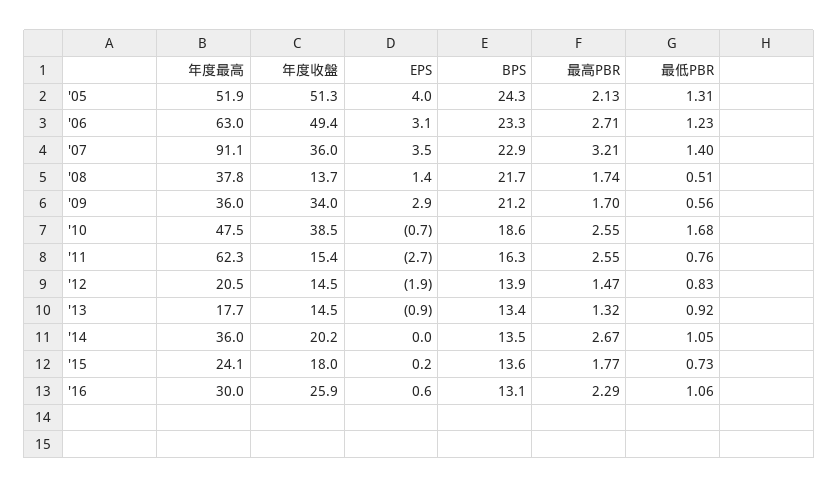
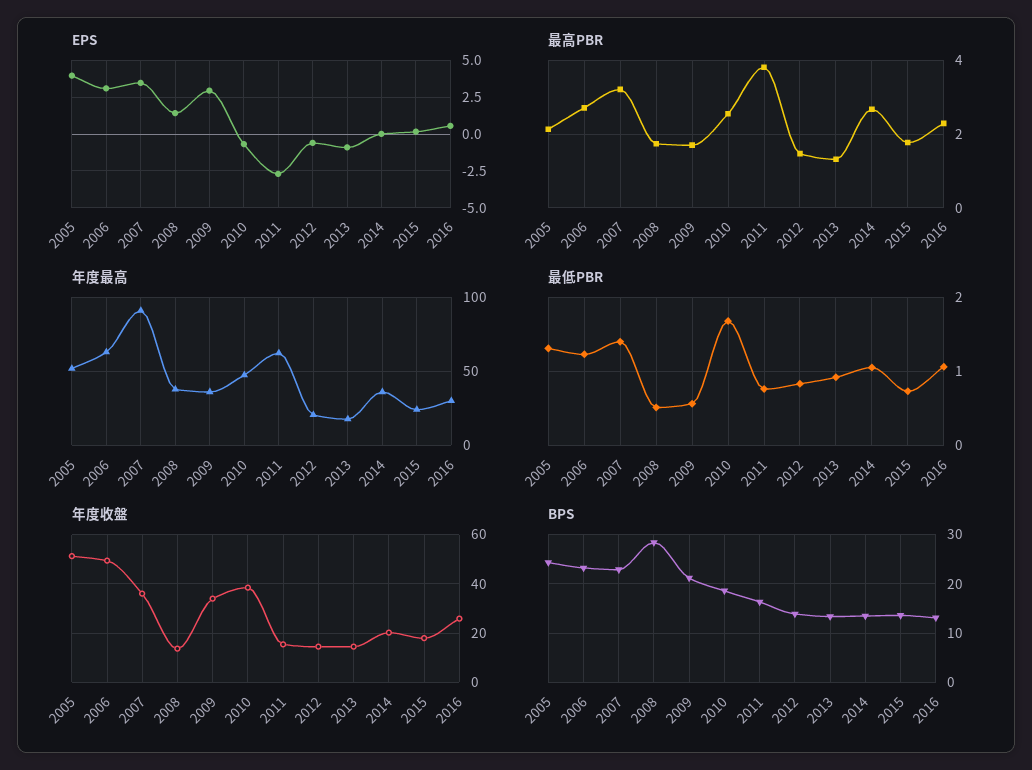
  {
    "年度最高": {
      "'05": 51.9,
      "'06": 63,
      "'07": 91.1,
      "'08": 37.8,
      "'09": 36,
      "'10": 47.5,
      "'11": 62.3,
      "'12": 20.5,
      "'13": 17.7,
      "'14": 36,
      "'15": 24.1,
      "'16": 30
    },
    "年度收盤": {
      "'05": 51.3,
      "'06": 49.4,
      "'07": 36,
      "'08": 13.7,
      "'09": 34,
      "'10": 38.5,
      "'11": 15.4,
      "'12": 14.5,
      "'13": 14.5,
      "'14": 20.2,
      "'15": 18,
      "'16": 25.9
    },
    "EPS": {
      "'05": 4,
      "'06": 3.1,
      "'07": 3.5,
      "'08": 1.4,
      "'09": 2.9,
      "'10": -0.7,
      "'11": -2.7,
-     "'12": -1.9,
+     "'12": -0.5,
      "'13": -0.9,
      "'14": 0,
      "'15": 0.2,
      "'16": 0.6
    },
    "BPS": {
      "'05": 24.3,
      "'06": 23.3,
      "'07": 22.9,
-     "'08": 21.7,
+     "'08": 28,
      "'09": 21.2,
      "'10": 18.6,
      "'11": 16.3,
      "'12": 13.9,
      "'13": 13.4,
      "'14": 13.5,
      "'15": 13.6,
      "'16": 13.1
    },
    "最高PBR": {
      "'05": 2.13,
      "'06": 2.71,
      "'07": 3.21,
      "'08": 1.74,
      "'09": 1.7,
      "'10": 2.55,
-     "'11": 2.55,
+     "'11": 3.8,
      "'12": 1.47,
      "'13": 1.32,
      "'14": 2.67,
      "'15": 1.77,
      "'16": 2.29
    },
    "最低PBR": {
      "'05": 1.31,
      "'06": 1.23,
      "'07": 1.4,
      "'08": 0.51,
      "'09": 0.56,
      "'10": 1.68,
      "'11": 0.76,
      "'12": 0.83,
      "'13": 0.92,
      "'14": 1.05,
      "'15": 0.73,
      "'16": 1.06
    }
  }

